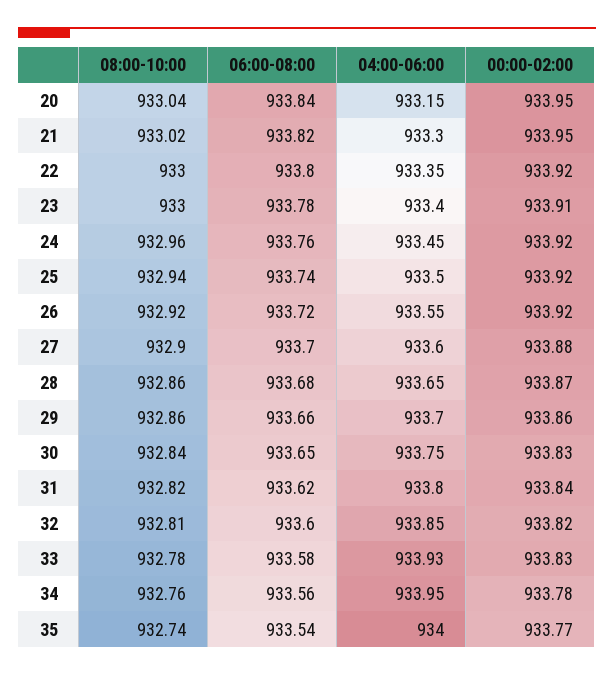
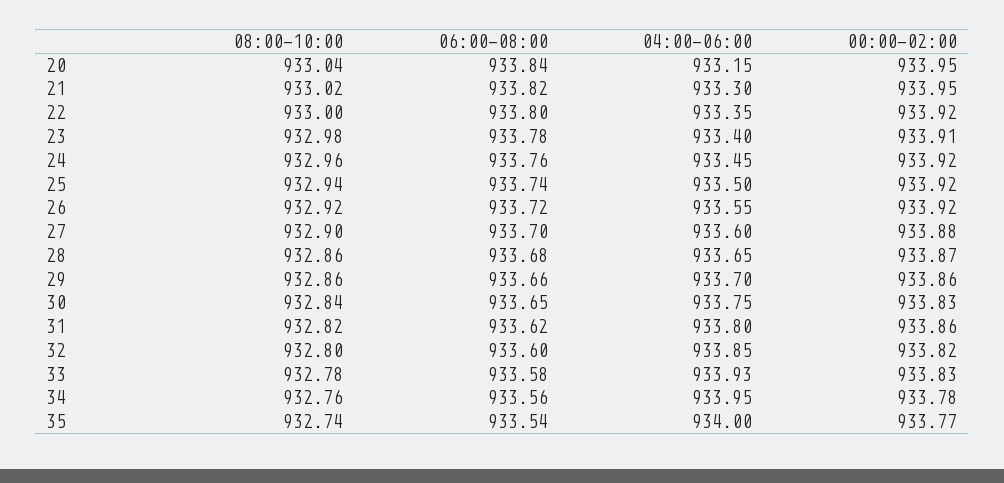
  {
    "08:00-10:00": {
      "20": 933.04,
      "21": 933.02,
      "22": 933,
-     "23": 933,
+     "23": 932.98,
      "24": 932.96,
      "25": 932.94,
      "26": 932.92,
      "27": 932.9,
      "28": 932.86,
      "29": 932.86,
      "30": 932.84,
      "31": 932.82,
-     "32": 932.81,
+     "32": 932.8,
      "33": 932.78,
      "34": 932.76,
      "35": 932.74
    },
    "06:00-08:00": {
      "20": 933.84,
      "21": 933.82,
      "22": 933.8,
      "23": 933.78,
      "24": 933.76,
      "25": 933.74,
      "26": 933.72,
      "27": 933.7,
      "28": 933.68,
      "29": 933.66,
      "30": 933.65,
      "31": 933.62,
      "32": 933.6,
      "33": 933.58,
      "34": 933.56,
      "35": 933.54
    },
    "04:00-06:00": {
      "20": 933.15,
      "21": 933.3,
      "22": 933.35,
      "23": 933.4,
      "24": 933.45,
      "25": 933.5,
      "26": 933.55,
      "27": 933.6,
      "28": 933.65,
      "29": 933.7,
      "30": 933.75,
      "31": 933.8,
      "32": 933.85,
      "33": 933.93,
      "34": 933.95,
      "35": 934
    },
    "00:00-02:00": {
      "20": 933.95,
      "21": 933.95,
      "22": 933.92,
      "23": 933.91,
      "24": 933.92,
      "25": 933.92,
      "26": 933.92,
      "27": 933.88,
      "28": 933.87,
      "29": 933.86,
      "30": 933.83,
-     "31": 933.84,
+     "31": 933.86,
      "32": 933.82,
      "33": 933.83,
      "34": 933.78,
      "35": 933.77
    }
  }

